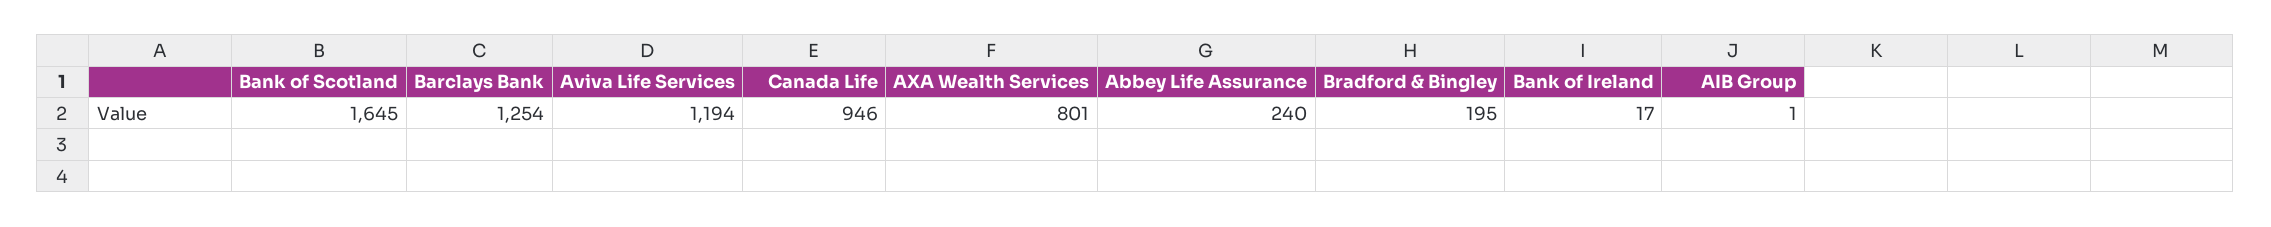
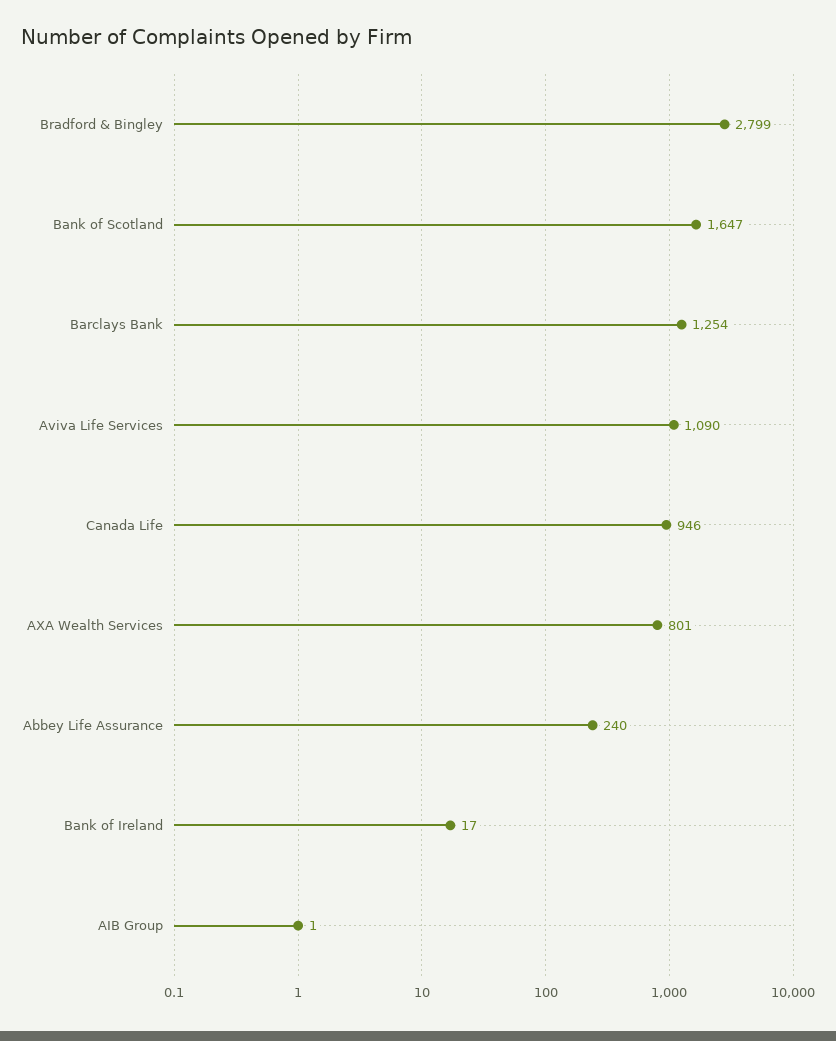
  {
-   "Bank of Scotland": 1645,
+   "Bank of Scotland": 1647,
    "Barclays Bank": 1254,
-   "Aviva Life Services": 1194,
+   "Aviva Life Services": 1090,
    "Canada Life": 946,
    "AXA Wealth Services": 801,
    "Abbey Life Assurance": 240,
-   "Bradford & Bingley": 195,
+   "Bradford & Bingley": 2799,
    "Bank of Ireland": 17,
    "AIB Group": 1
  }

